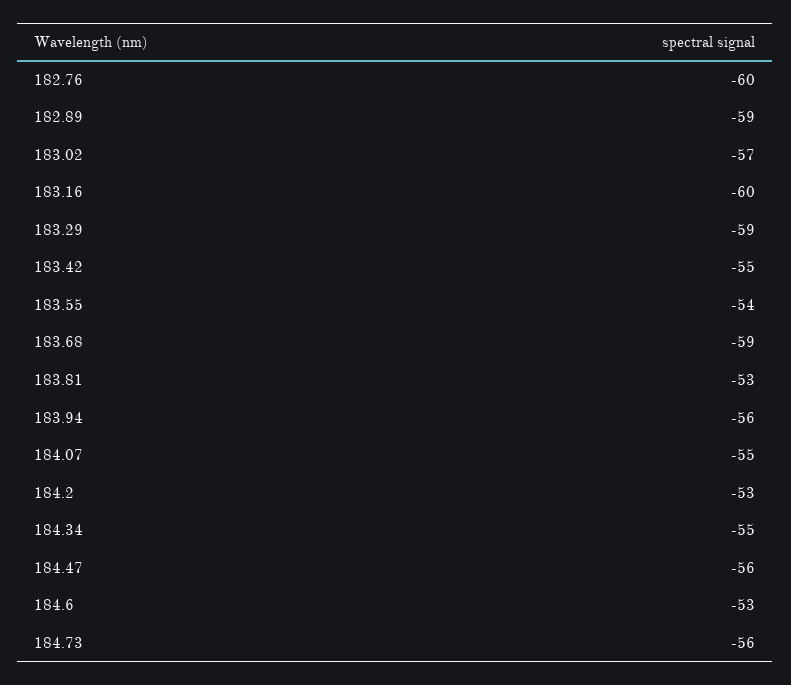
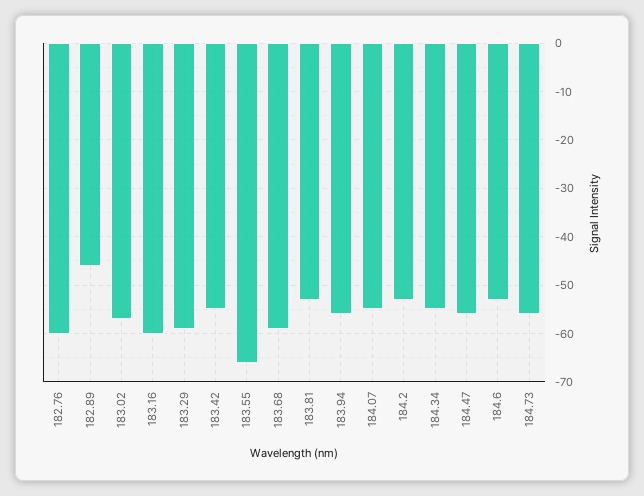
  {
    "182.76": -60,
-   "182.89": -59,
+   "182.89": -45,
    "183.02": -57,
    "183.16": -60,
    "183.29": -59,
    "183.42": -55,
-   "183.55": -54,
+   "183.55": -65,
    "183.68": -59,
    "183.81": -53,
    "183.94": -56,
    "184.07": -55,
    "184.2": -53,
    "184.34": -55,
    "184.47": -56,
    "184.6": -53,
    "184.73": -56
  }

